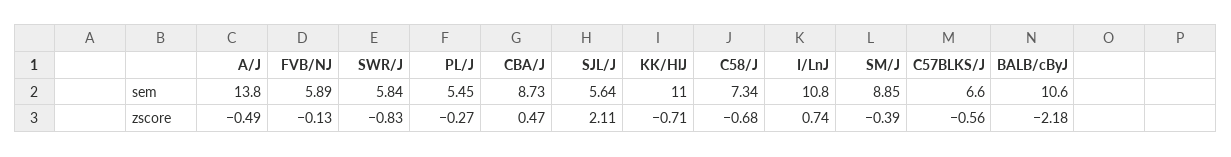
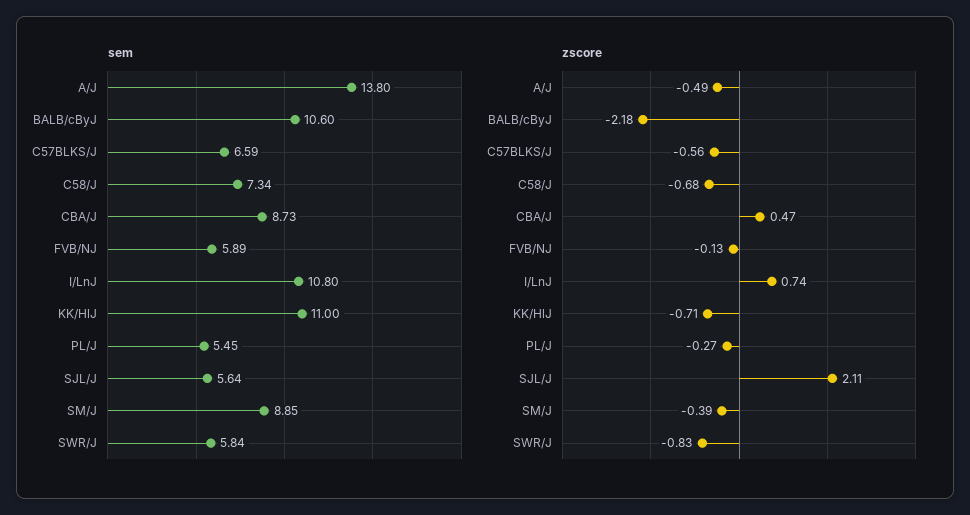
  {
    "sem": {
      "A/J": 13.8,
      "FVB/NJ": 5.89,
      "SWR/J": 5.84,
      "PL/J": 5.45,
      "CBA/J": 8.73,
      "SJL/J": 5.64,
      "KK/HlJ": 11,
      "C58/J": 7.34,
      "I/LnJ": 10.8,
      "SM/J": 8.85,
-     "C57BLKS/J": 6.6,
+     "C57BLKS/J": 6.59,
      "BALB/cByJ": 10.6
    },
    "zscore": {
      "A/J": -0.49,
      "FVB/NJ": -0.13,
      "SWR/J": -0.83,
      "PL/J": -0.27,
      "CBA/J": 0.47,
      "SJL/J": 2.11,
      "KK/HlJ": -0.71,
      "C58/J": -0.68,
      "I/LnJ": 0.74,
      "SM/J": -0.39,
      "C57BLKS/J": -0.56,
      "BALB/cByJ": -2.18
    }
  }

